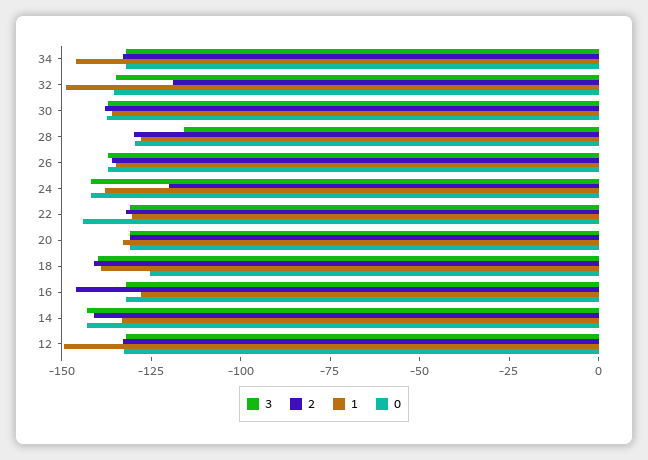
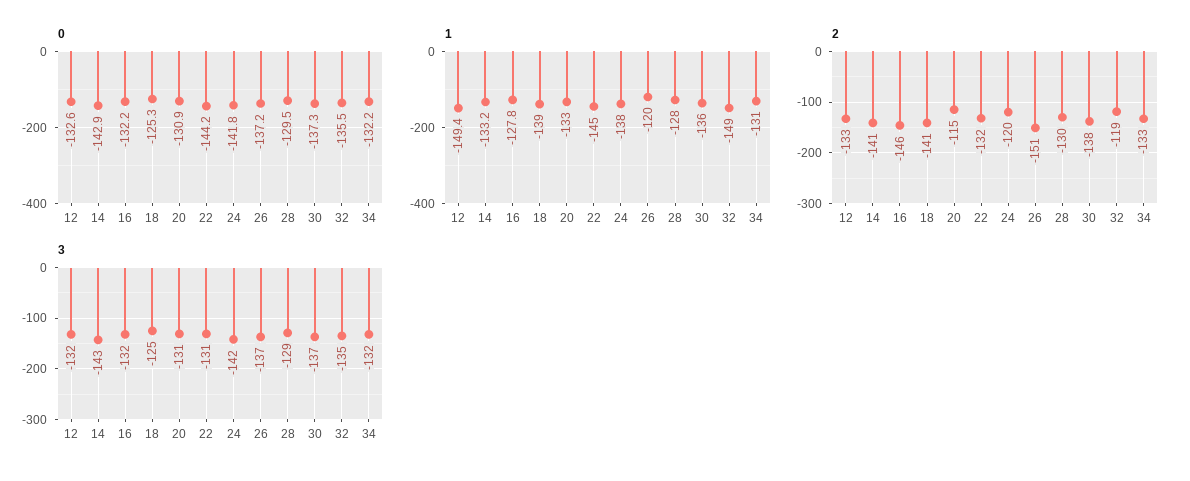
  {
    "3": {
      "34": -132,
      "32": -135,
      "30": -137,
-     "28": -115,
+     "28": -129,
      "26": -137,
      "24": -142,
      "22": -131,
      "20": -131,
-     "18": -140,
+     "18": -125,
      "16": -132,
      "14": -143,
      "12": -132
    },
    "2": {
      "34": -133,
      "32": -119,
      "30": -138,
      "28": -130,
-     "26": -135,
+     "26": -151,
      "24": -120,
      "22": -132,
-     "20": -130,
+     "20": -115,
      "18": -141,
      "16": -146,
      "14": -141,
      "12": -133
    },
    "1": {
-     "34": -145,
+     "34": -131,
      "32": -149,
      "30": -136,
      "28": -128,
-     "26": -135,
+     "26": -120,
      "24": -138,
-     "22": -130,
+     "22": -145,
      "20": -133,
      "18": -139,
      "16": -127.8,
      "14": -133.2,
      "12": -149.4
    },
    "0": {
      "34": -132.2,
      "32": -135.5,
      "30": -137.3,
      "28": -129.5,
      "26": -137.2,
      "24": -141.8,
      "22": -144.2,
      "20": -130.9,
      "18": -125.3,
      "16": -132.2,
      "14": -142.9,
      "12": -132.6
    }
  }

